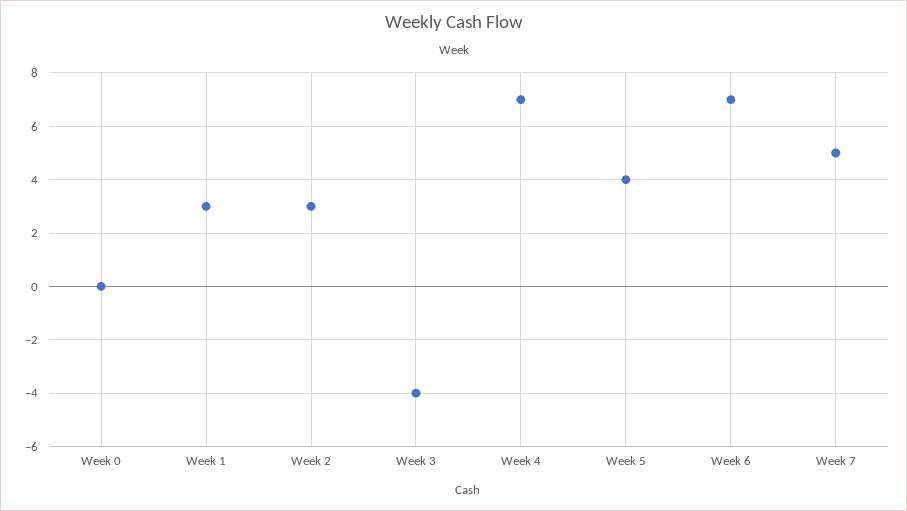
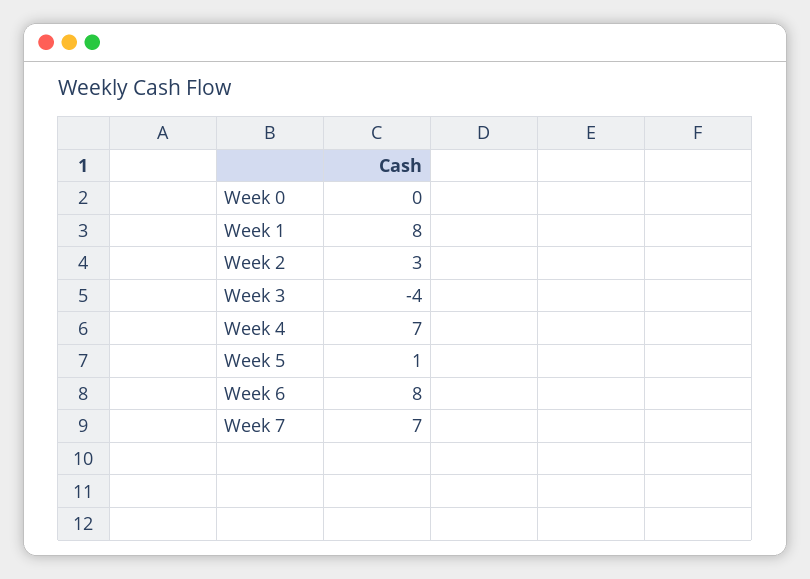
  {
    "Week 0": 0,
-   "Week 1": 3,
+   "Week 1": 8,
    "Week 2": 3,
    "Week 3": -4,
    "Week 4": 7,
-   "Week 5": 4,
+   "Week 5": 1,
-   "Week 6": 7,
+   "Week 6": 8,
-   "Week 7": 5
+   "Week 7": 7
  }

